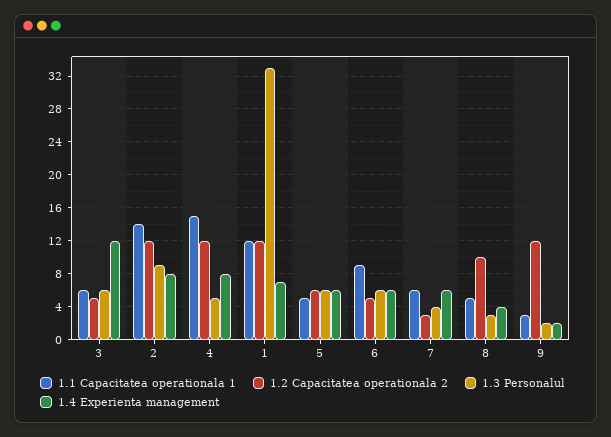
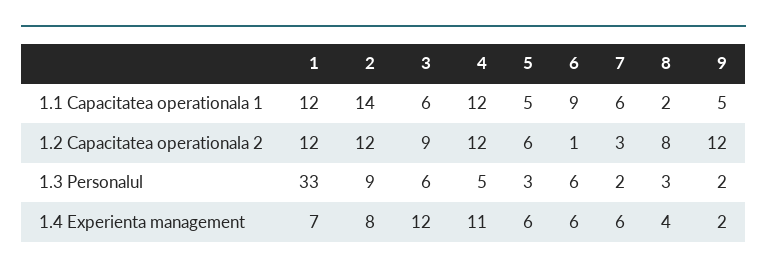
  {
    "1.1 Capacitatea operationala 1": {
      "3": 6,
      "2": 14,
-     "4": 15,
+     "4": 12,
      "1": 12,
      "5": 5,
      "6": 9,
      "7": 6,
-     "8": 5,
+     "8": 2,
-     "9": 3
+     "9": 5
    },
    "1.2 Capacitatea operationala 2": {
-     "3": 5,
+     "3": 9,
      "2": 12,
      "4": 12,
      "1": 12,
      "5": 6,
-     "6": 5,
+     "6": 1,
      "7": 3,
-     "8": 10,
+     "8": 8,
      "9": 12
    },
    "1.3 Personalul": {
      "3": 6,
      "2": 9,
      "4": 5,
      "1": 33,
-     "5": 6,
+     "5": 3,
      "6": 6,
-     "7": 4,
+     "7": 2,
      "8": 3,
      "9": 2
    },
    "1.4 Experienta management": {
      "3": 12,
      "2": 8,
-     "4": 8,
+     "4": 11,
      "1": 7,
      "5": 6,
      "6": 6,
      "7": 6,
      "8": 4,
      "9": 2
    }
  }

